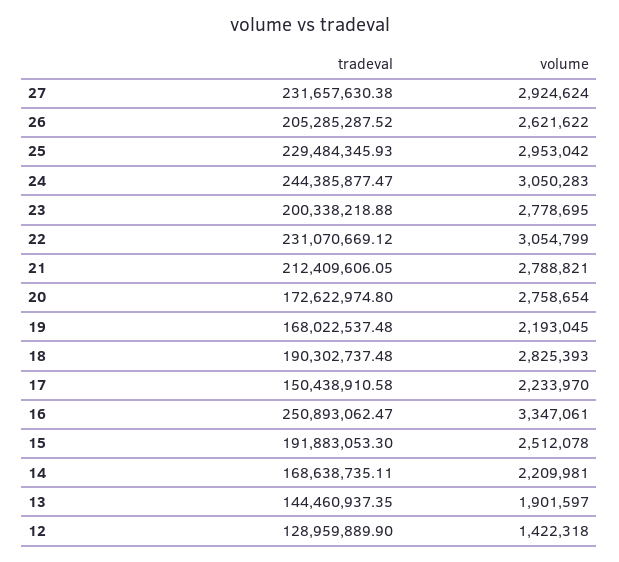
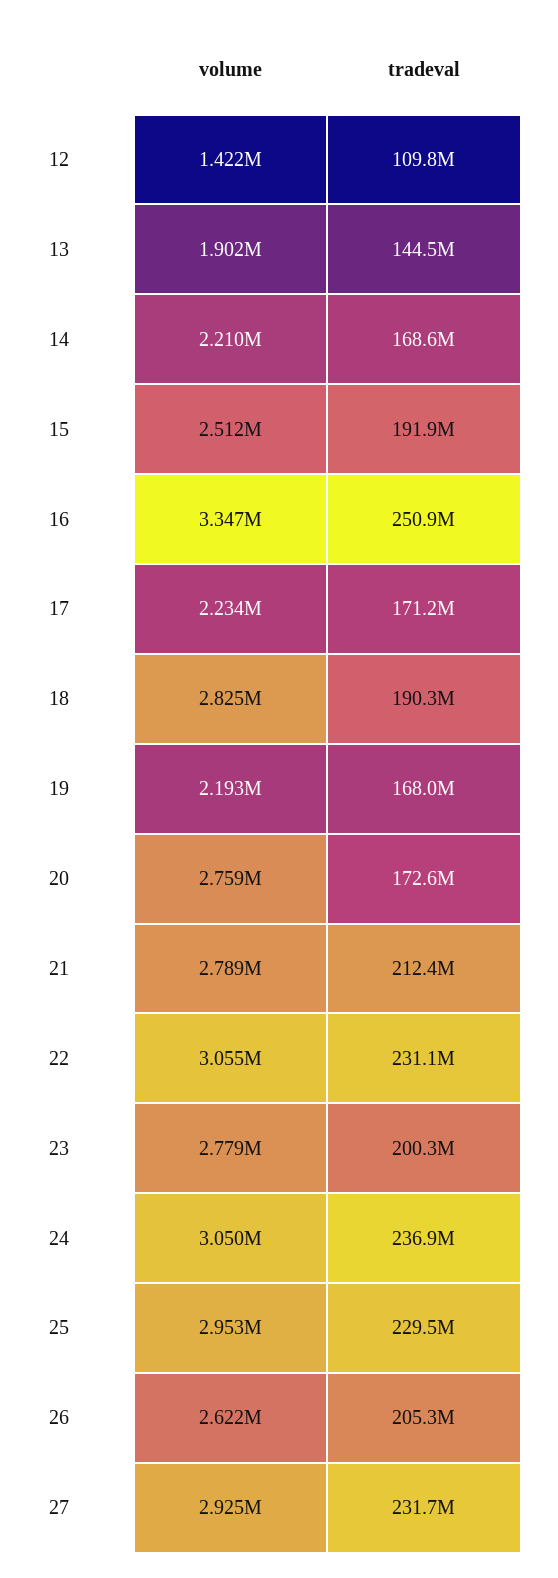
  {
    "tradeval": {
      "27": 231657630.38,
      "26": 205285287.52,
      "25": 229484345.93,
-     "24": 244385877.47,
+     "24": 236900000,
      "23": 200338218.88,
      "22": 231070669.12,
      "21": 212409606.05,
      "20": 172622974.8,
      "19": 168022537.48,
      "18": 190302737.48,
-     "17": 150438910.58,
+     "17": 171200000,
      "16": 250893062.47,
      "15": 191883053.3,
      "14": 168638735.11,
      "13": 144460937.35,
-     "12": 128959889.9
+     "12": 109800000
    },
    "volume": {
      "27": 2924624,
      "26": 2621622,
      "25": 2953042,
      "24": 3050283,
      "23": 2778695,
      "22": 3054799,
      "21": 2788821,
      "20": 2758654,
      "19": 2193045,
      "18": 2825393,
      "17": 2233970,
      "16": 3347061,
      "15": 2512078,
      "14": 2209981,
      "13": 1901597,
      "12": 1422318
    }
  }

